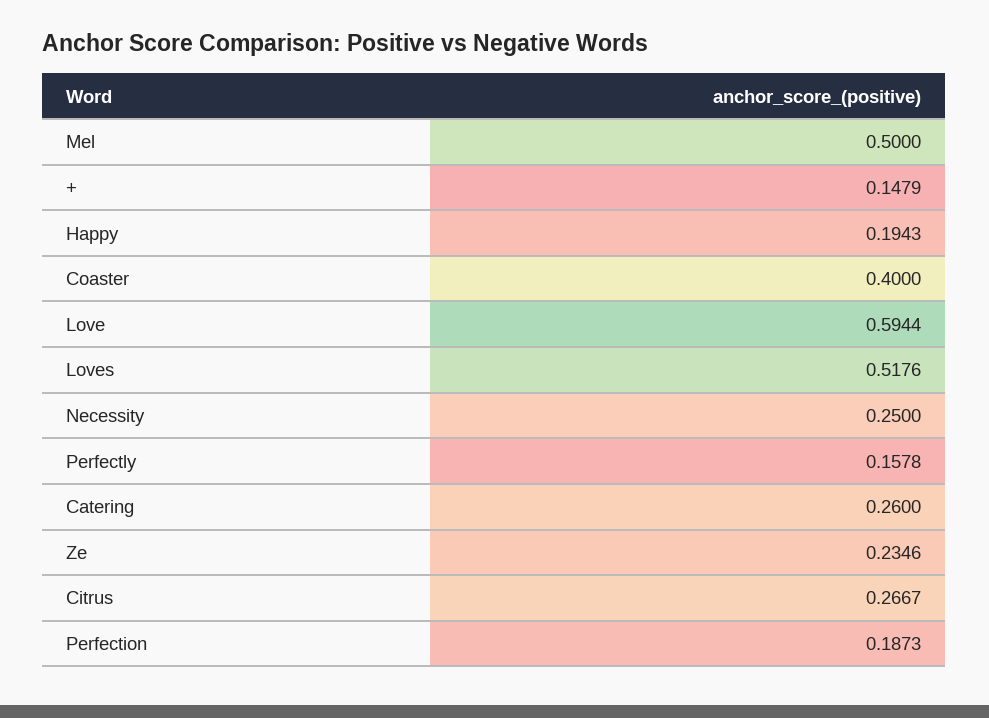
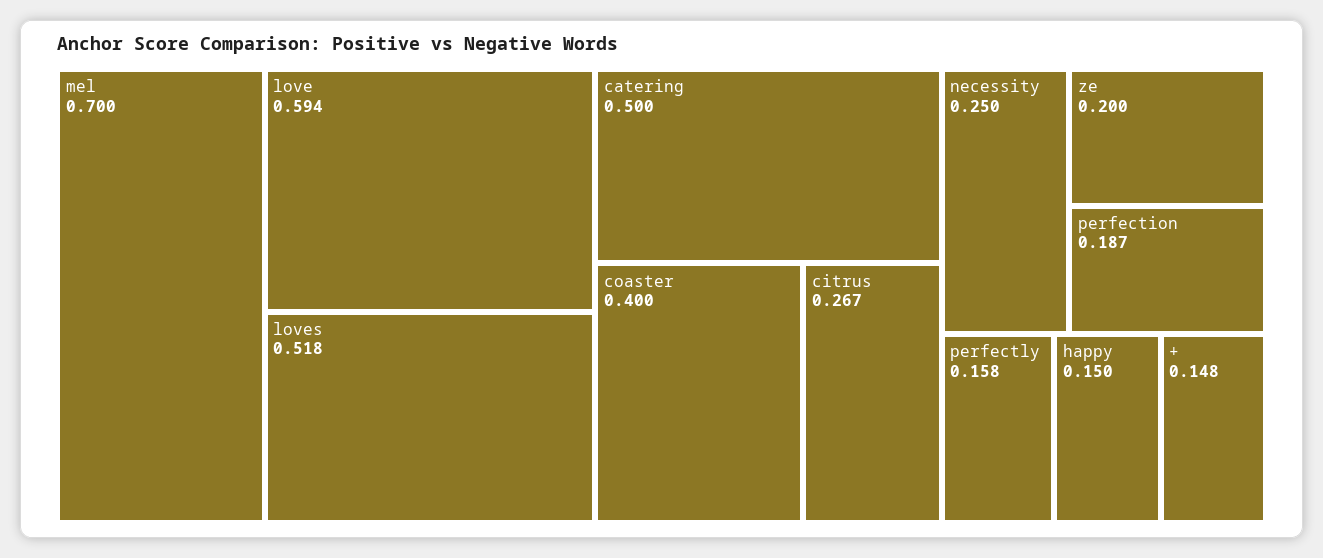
  {
-   "Mel": 0.5,
+   "Mel": 0.7,
    "+": 0.1479,
-   "Happy": 0.1943,
+   "Happy": 0.15,
    "Coaster": 0.4,
    "Love": 0.5944,
    "Loves": 0.5176,
    "Necessity": 0.25,
    "Perfectly": 0.1578,
-   "Catering": 0.26,
+   "Catering": 0.5,
-   "Ze": 0.2346,
+   "Ze": 0.2,
    "Citrus": 0.2667,
    "Perfection": 0.1873
  }

